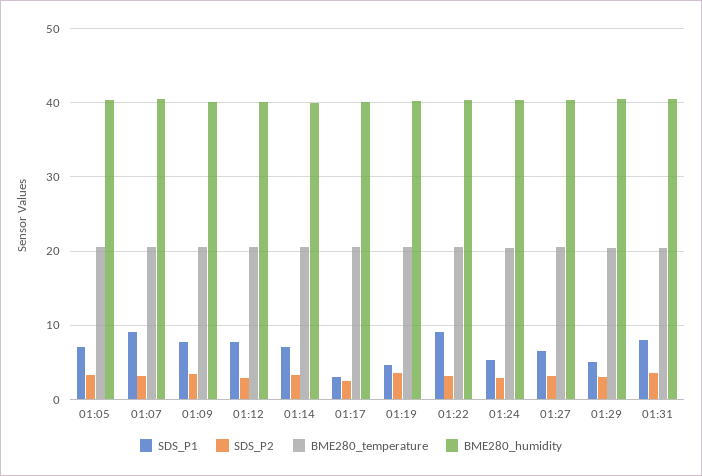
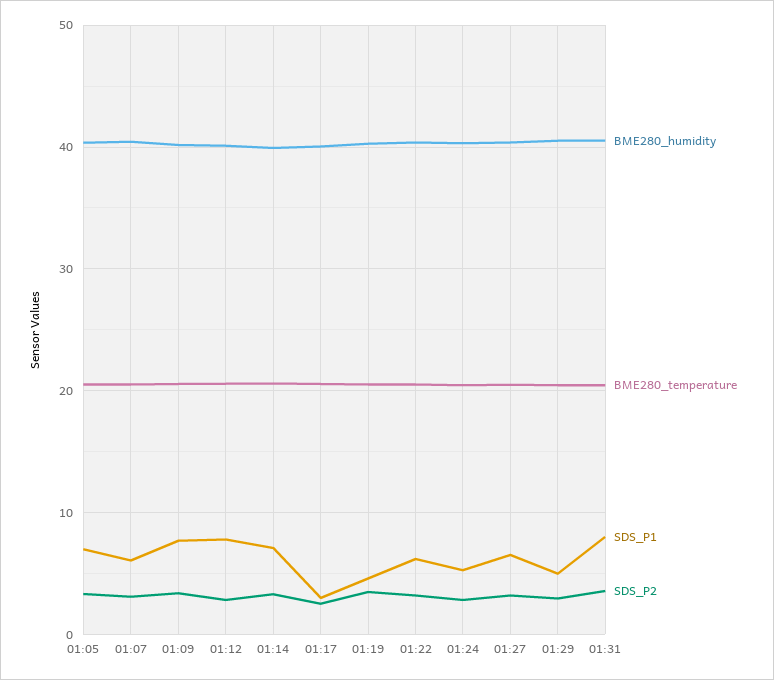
  {
    "SDS_P1": {
      "01:05": 7,
-     "01:07": 9,
+     "01:07": 6,
      "01:09": 8,
      "01:12": 8,
      "01:14": 7,
      "01:17": 3,
      "01:19": 5,
-     "01:22": 9,
+     "01:22": 6,
      "01:24": 5,
      "01:27": 7,
      "01:29": 5,
      "01:31": 8
    },
    "SDS_P2": {
      "01:05": 3,
      "01:07": 3,
      "01:09": 3,
      "01:12": 3,
      "01:14": 3,
      "01:17": 3,
      "01:19": 4,
      "01:22": 3,
      "01:24": 3,
      "01:27": 3,
      "01:29": 3,
      "01:31": 4
    },
    "BME280_temperature": {
      "01:05": 21,
      "01:07": 21,
      "01:09": 21,
      "01:12": 21,
      "01:14": 21,
      "01:17": 21,
      "01:19": 21,
      "01:22": 21,
      "01:24": 20,
      "01:27": 21,
      "01:29": 20,
      "01:31": 20
    },
    "BME280_humidity": {
      "01:05": 40,
      "01:07": 40,
      "01:09": 40,
      "01:12": 40,
      "01:14": 40,
      "01:17": 40,
      "01:19": 40,
      "01:22": 40,
      "01:24": 40,
      "01:27": 40,
      "01:29": 41,
      "01:31": 41
    }
  }

